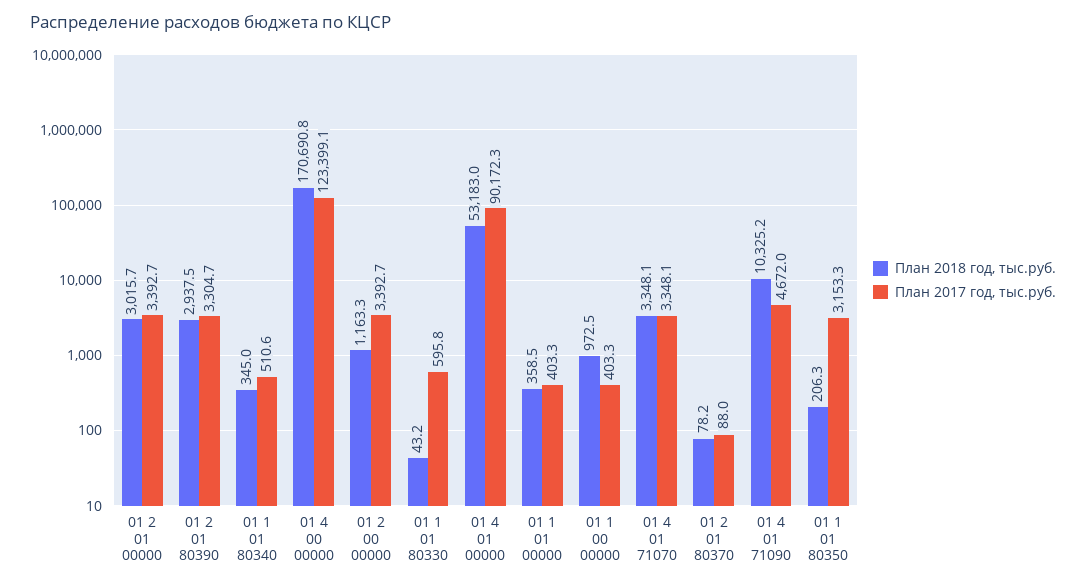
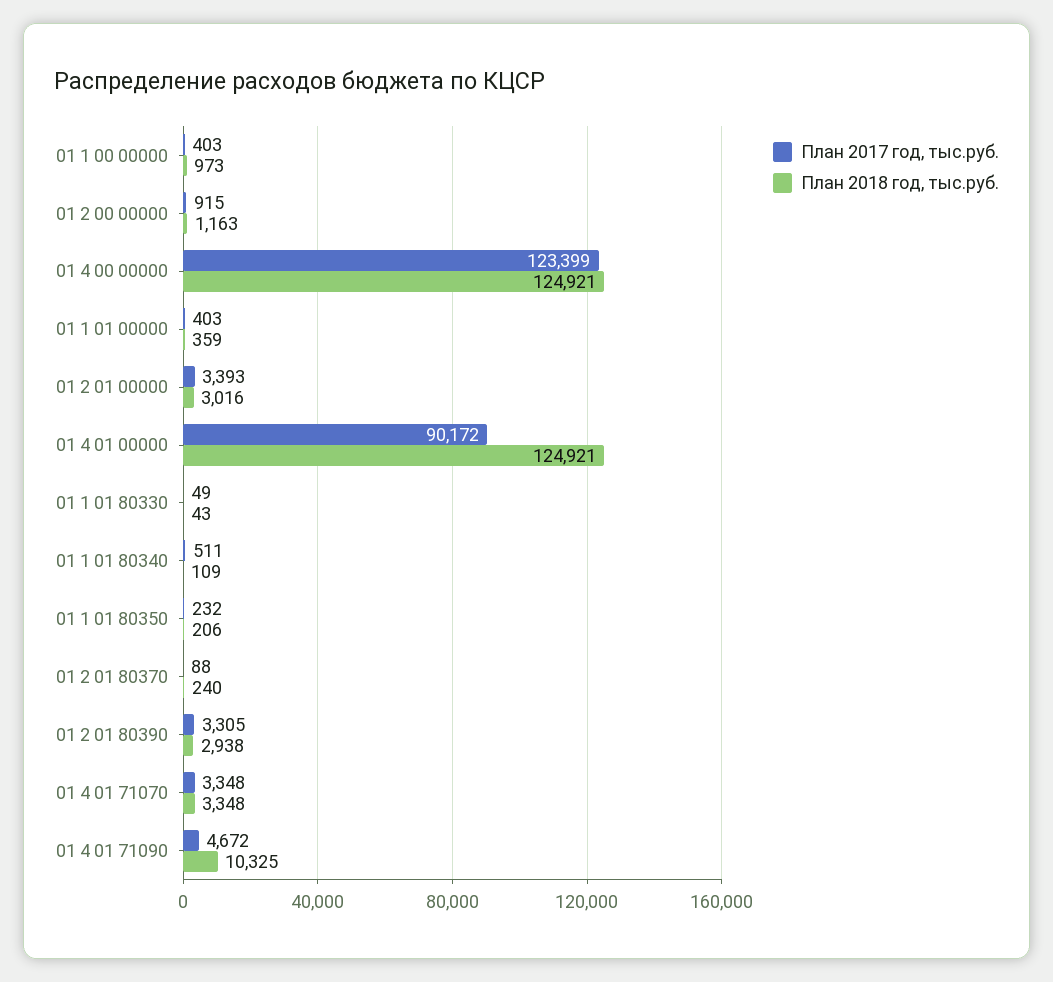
  {
    "План 2018 год, тыс.руб.": {
      "01 2 01 00000": 3015.7,
      "01 2 01 80390": 2937.5,
-     "01 1 01 80340": 345,
+     "01 1 01 80340": 109,
-     "01 4 00 00000": 170690.8,
+     "01 4 00 00000": 124921,
      "01 2 00 00000": 1163.3,
      "01 1 01 80330": 43.2,
-     "01 4 01 00000": 53183,
+     "01 4 01 00000": 124921,
      "01 1 01 00000": 358.5,
      "01 1 00 00000": 972.5,
      "01 4 01 71070": 3348.1,
-     "01 2 01 80370": 78.2,
+     "01 2 01 80370": 240,
      "01 4 01 71090": 10325.2,
      "01 1 01 80350": 206.3
    },
    "План 2017 год, тыс.руб.": {
      "01 2 01 00000": 3392.7,
      "01 2 01 80390": 3304.7,
      "01 1 01 80340": 510.6,
      "01 4 00 00000": 123399.1,
-     "01 2 00 00000": 3392.7,
+     "01 2 00 00000": 915,
-     "01 1 01 80330": 595.8,
+     "01 1 01 80330": 49,
      "01 4 01 00000": 90172.3,
      "01 1 01 00000": 403.3,
      "01 1 00 00000": 403.3,
      "01 4 01 71070": 3348.1,
      "01 2 01 80370": 88,
      "01 4 01 71090": 4672,
-     "01 1 01 80350": 3153.3
+     "01 1 01 80350": 232
    }
  }

